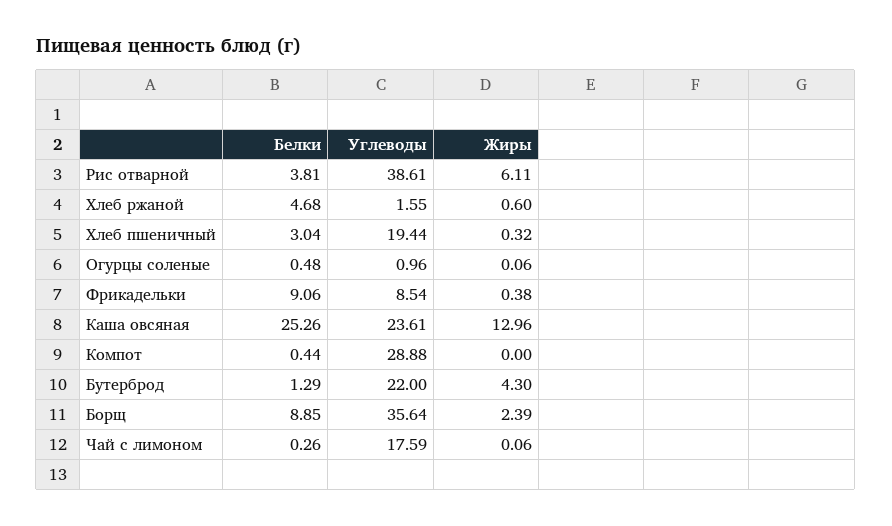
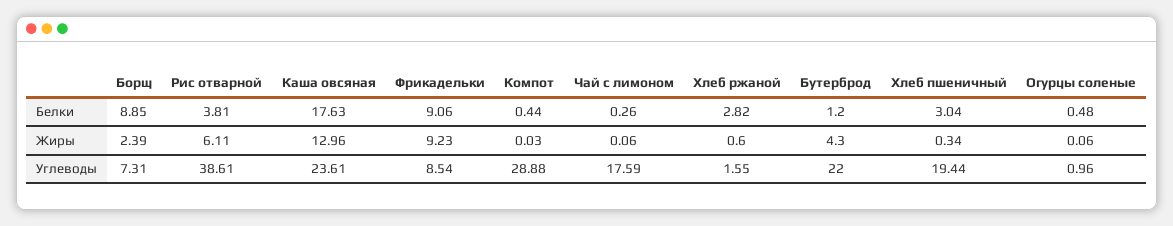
  {
    "Белки": {
      "Рис отварной": 3.81,
-     "Хлеб ржаной": 4.68,
+     "Хлеб ржаной": 2.82,
      "Хлеб пшеничный": 3.04,
      "Огурцы соленые": 0.48,
      "Фрикадельки": 9.06,
-     "Каша овсяная": 25.26,
+     "Каша овсяная": 17.63,
      "Компот": 0.44,
-     "Бутерброд": 1.29,
+     "Бутерброд": 1.2,
      "Борщ": 8.85,
      "Чай с лимоном": 0.26
    },
    "Углеводы": {
      "Рис отварной": 38.61,
      "Хлеб ржаной": 1.55,
      "Хлеб пшеничный": 19.44,
      "Огурцы соленые": 0.96,
      "Фрикадельки": 8.54,
      "Каша овсяная": 23.61,
      "Компот": 28.88,
      "Бутерброд": 22,
-     "Борщ": 35.64,
+     "Борщ": 7.31,
      "Чай с лимоном": 17.59
    },
    "Жиры": {
      "Рис отварной": 6.11,
      "Хлеб ржаной": 0.6,
-     "Хлеб пшеничный": 0.32,
+     "Хлеб пшеничный": 0.34,
      "Огурцы соленые": 0.06,
-     "Фрикадельки": 0.38,
+     "Фрикадельки": 9.23,
      "Каша овсяная": 12.96,
-     "Компот": 0,
+     "Компот": 0.03,
      "Бутерброд": 4.3,
      "Борщ": 2.39,
      "Чай с лимоном": 0.06
    }
  }

